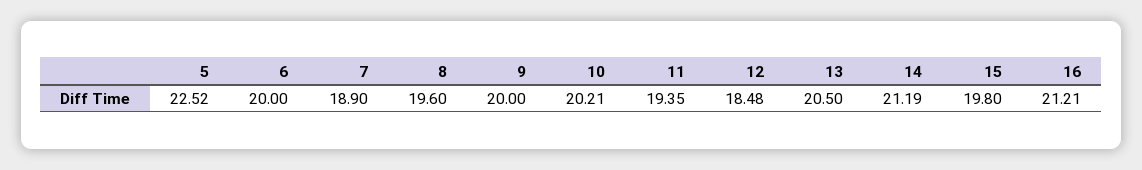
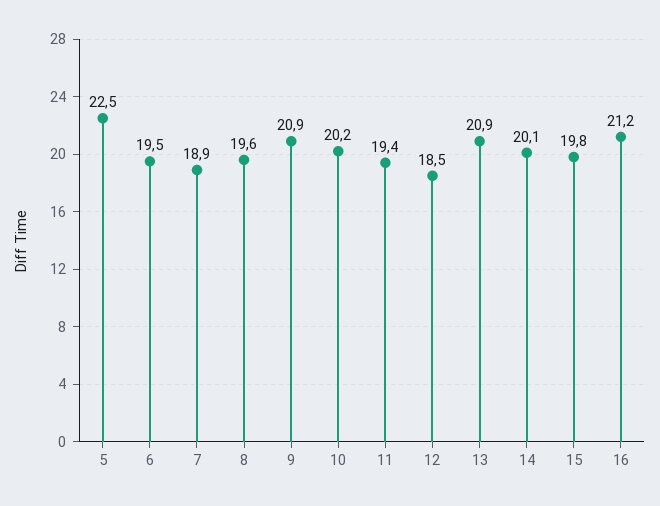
  {
    "5": 22.52,
-   "6": 20,
+   "6": 19.5,
    "7": 18.9,
    "8": 19.6,
-   "9": 20,
+   "9": 20.9,
    "10": 20.21,
    "11": 19.35,
    "12": 18.48,
-   "13": 20.5,
+   "13": 20.9,
-   "14": 21.19,
+   "14": 20.1,
    "15": 19.8,
    "16": 21.21
  }

